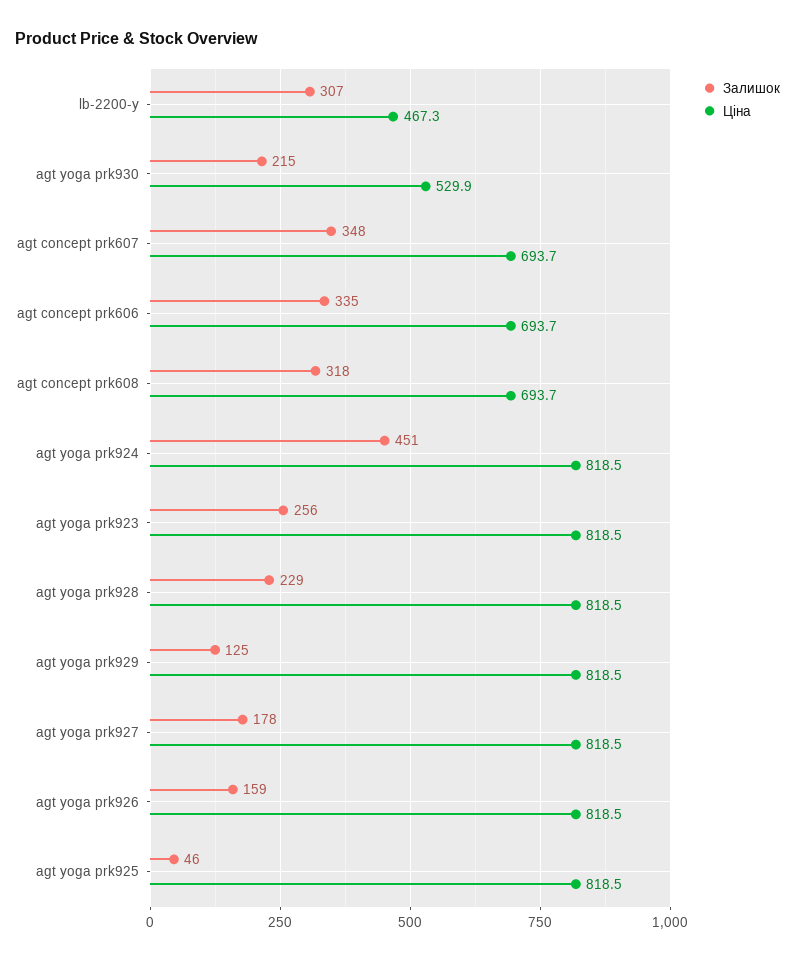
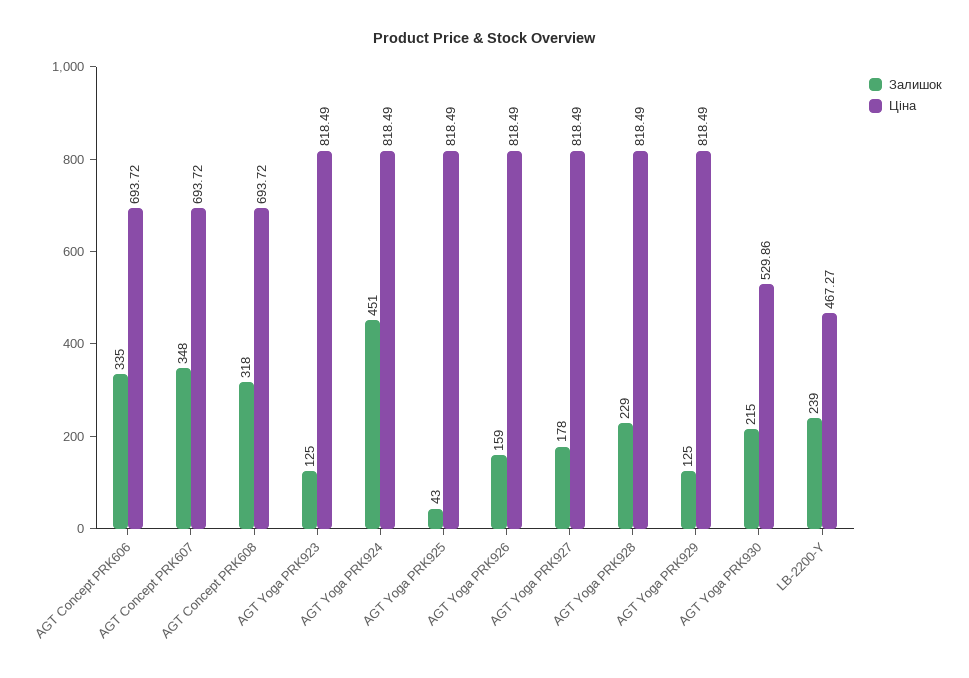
  {
    "Залишок": {
-     "lb-2200-y": 307,
+     "lb-2200-y": 239,
      "agt yoga prk930": 215,
      "agt concept prk607": 348,
      "agt concept prk606": 335,
      "agt concept prk608": 318,
      "agt yoga prk924": 451,
-     "agt yoga prk923": 256,
+     "agt yoga prk923": 125,
      "agt yoga prk928": 229,
      "agt yoga prk929": 125,
      "agt yoga prk927": 178,
      "agt yoga prk926": 159,
-     "agt yoga prk925": 46
+     "agt yoga prk925": 43
    },
    "Ціна": {
      "lb-2200-y": 467.27,
      "agt yoga prk930": 529.86,
      "agt concept prk607": 693.72,
      "agt concept prk606": 693.72,
      "agt concept prk608": 693.72,
      "agt yoga prk924": 818.49,
      "agt yoga prk923": 818.49,
      "agt yoga prk928": 818.49,
      "agt yoga prk929": 818.49,
      "agt yoga prk927": 818.49,
      "agt yoga prk926": 818.49,
      "agt yoga prk925": 818.49
    }
  }

